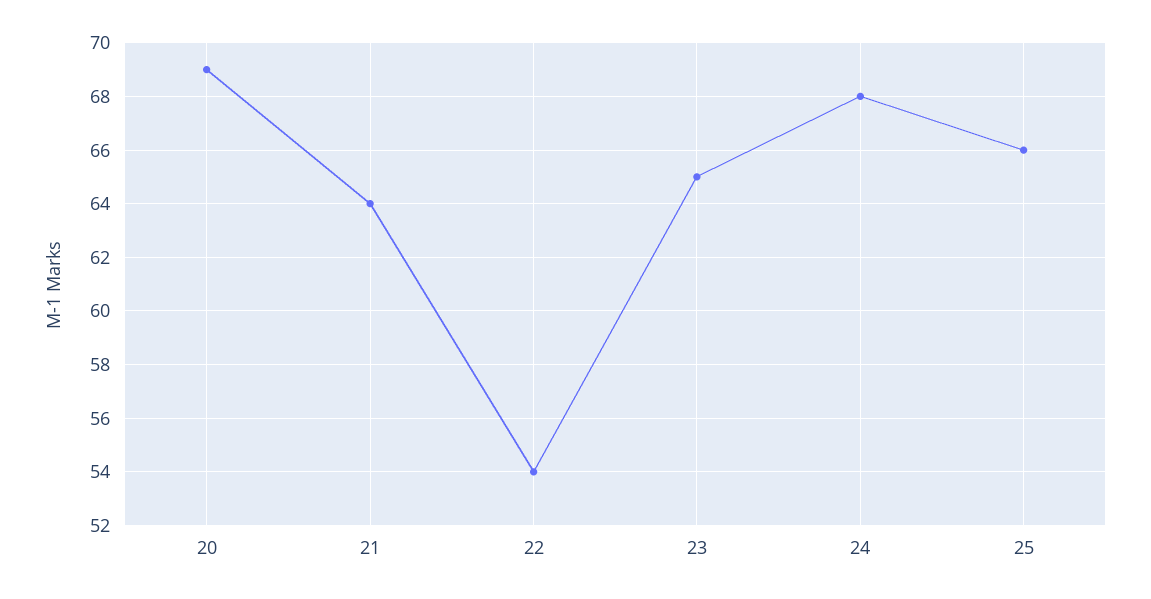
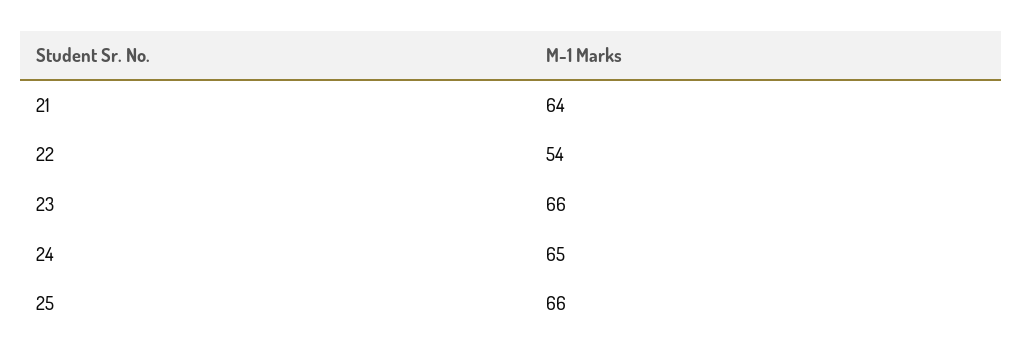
  {
-   "20": 69,
    "21": 64,
    "22": 54,
-   "23": 65,
+   "23": 66,
-   "24": 68,
+   "24": 65,
    "25": 66
  }

